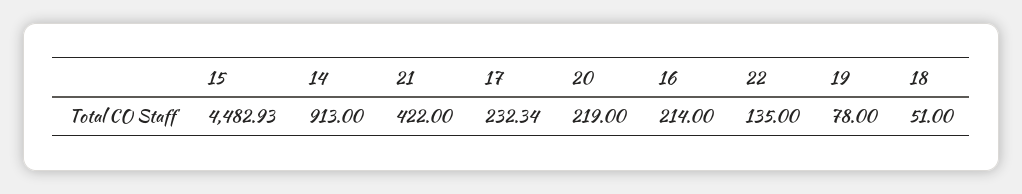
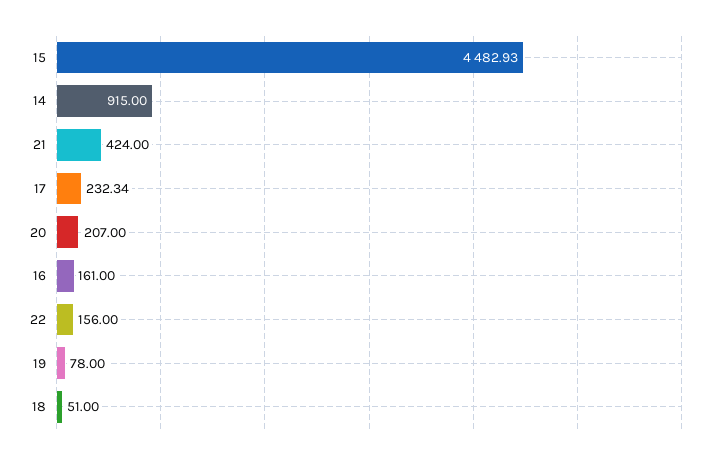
  {
    "15": 4482.93,
-   "14": 913,
+   "14": 915,
-   "21": 422,
+   "21": 424,
    "17": 232.34,
-   "20": 219,
+   "20": 207,
-   "16": 214,
+   "16": 161,
-   "22": 135,
+   "22": 156,
    "19": 78,
    "18": 51
  }

